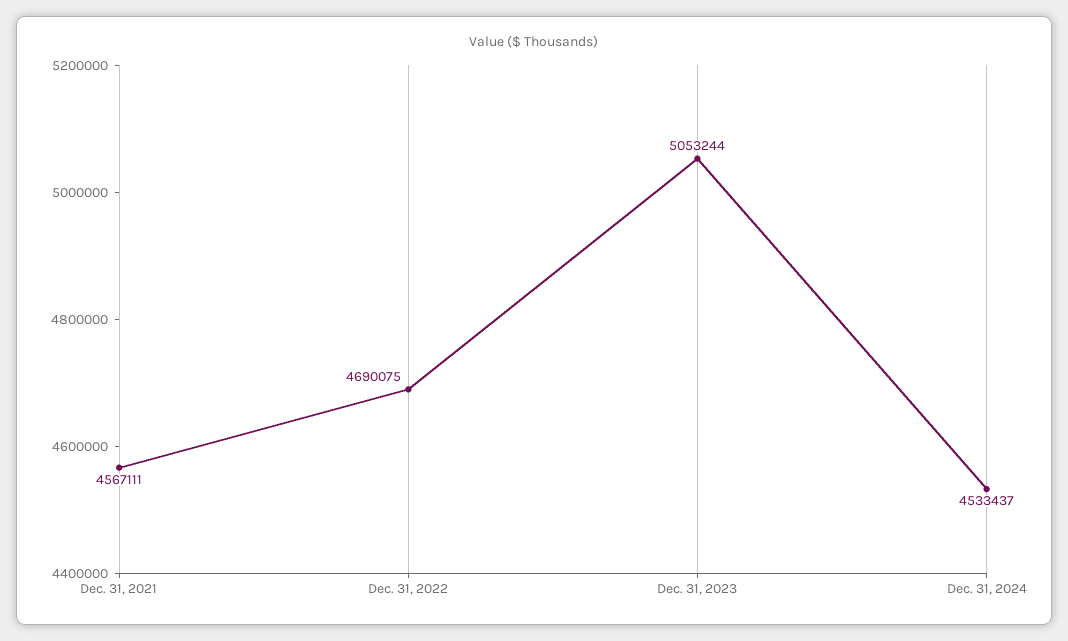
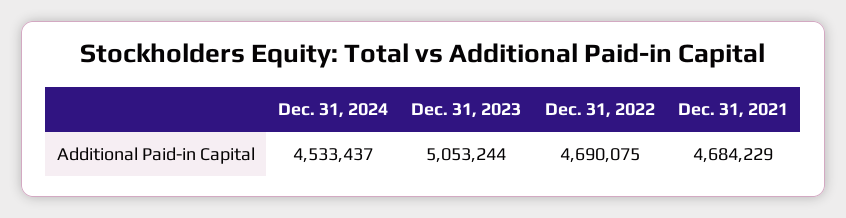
  {
-   "Dec. 31, 2021": 4567111,
+   "Dec. 31, 2021": 4684229,
    "Dec. 31, 2022": 4690075,
    "Dec. 31, 2023": 5053244,
    "Dec. 31, 2024": 4533437
  }

